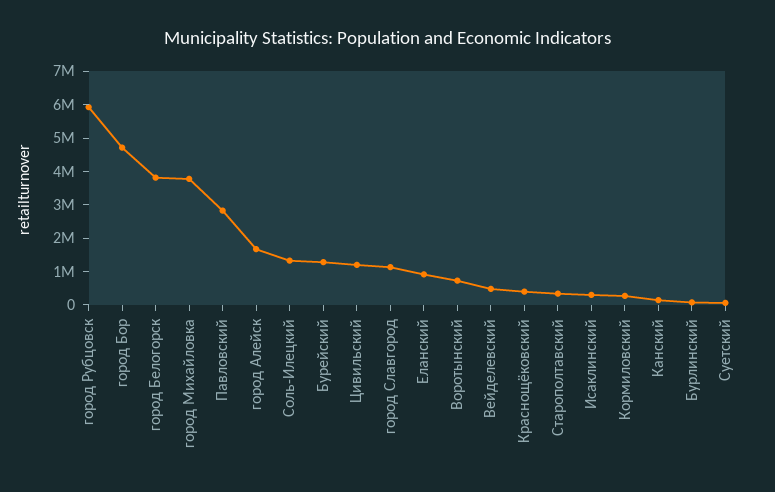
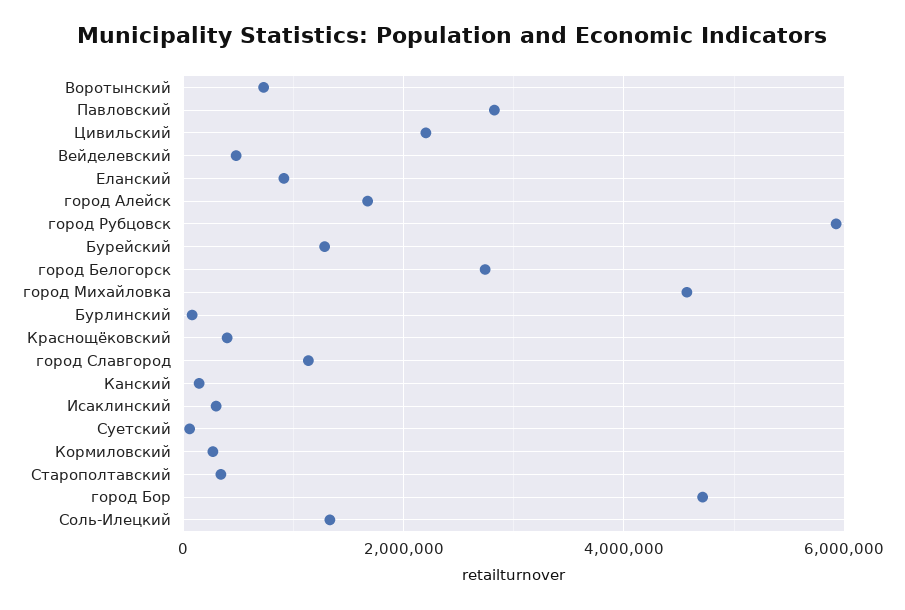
  {
    "город Рубцовск": 6000000,
    "город Бор": 4800000,
-   "город Белогорск": 3750000,
+   "город Белогорск": 2800000,
-   "город Михайловка": 3750000,
+   "город Михайловка": 4600000,
    "Павловский": 2800000,
    "город Алейск": 1600000,
    "Соль-Илецкий": 1400000,
    "Бурейский": 1200000,
-   "Цивильский": 1250000,
+   "Цивильский": 2200000,
    "город Славгород": 1200000,
    "Еланский": 1000000,
    "Воротынский": 800000,
    "Вейделевский": 400000,
    "Краснощёковский": 400000,
    "Старополтавский": 400000,
    "Исаклинский": 200000,
    "Кормиловский": 200000,
    "Канский": 200000,
    "Бурлинский": 0,
    "Суетский": 0
  }

